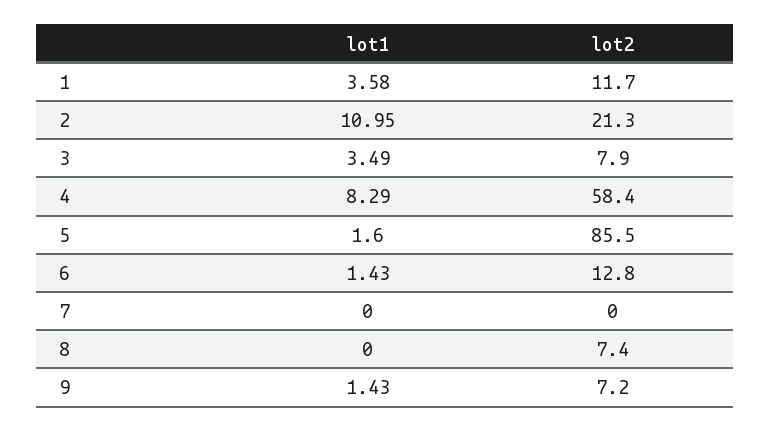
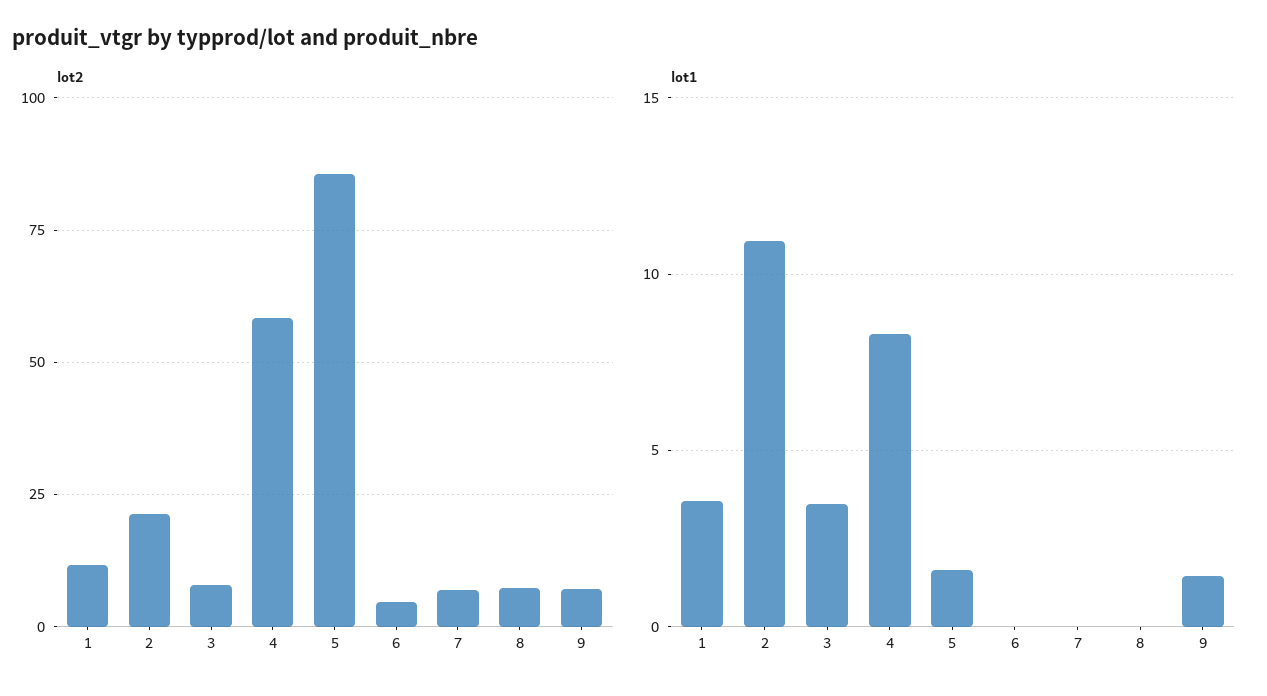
  {
    "lot1": {
      "1": 3.58,
      "2": 10.95,
      "3": 3.49,
      "4": 8.29,
      "5": 1.6,
-     "6": 1.43,
+     "6": 0,
      "7": 0,
      "8": 0,
      "9": 1.43
    },
    "lot2": {
      "1": 11.7,
      "2": 21.3,
      "3": 7.9,
      "4": 58.4,
      "5": 85.5,
-     "6": 12.8,
+     "6": 5,
-     "7": 0,
+     "7": 7.5,
      "8": 7.4,
      "9": 7.2
    }
  }

